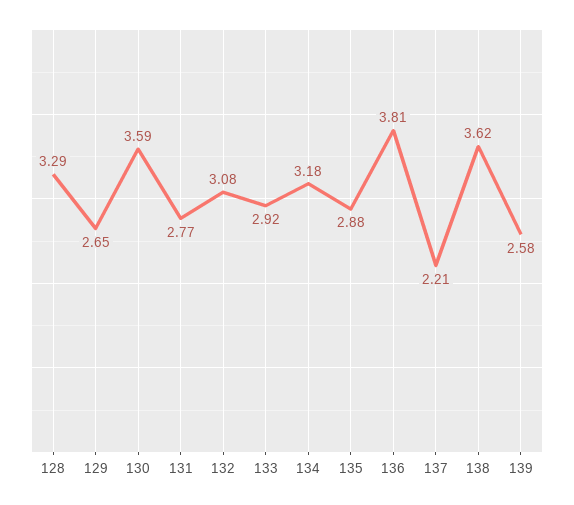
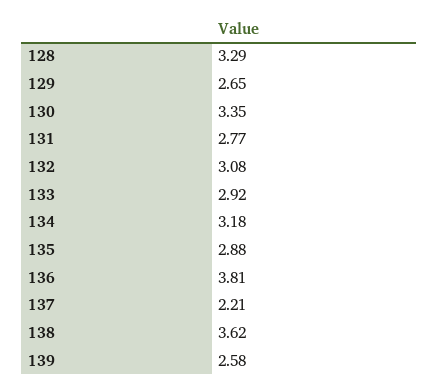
  {
    "128": 3.29,
    "129": 2.65,
-   "130": 3.59,
+   "130": 3.35,
    "131": 2.77,
    "132": 3.08,
    "133": 2.92,
    "134": 3.18,
    "135": 2.88,
    "136": 3.81,
    "137": 2.21,
    "138": 3.62,
    "139": 2.58
  }

